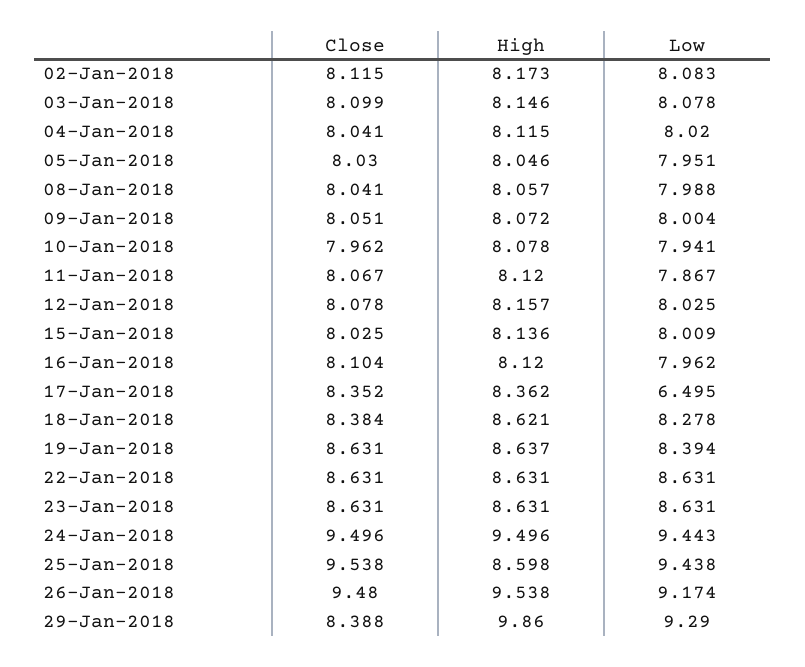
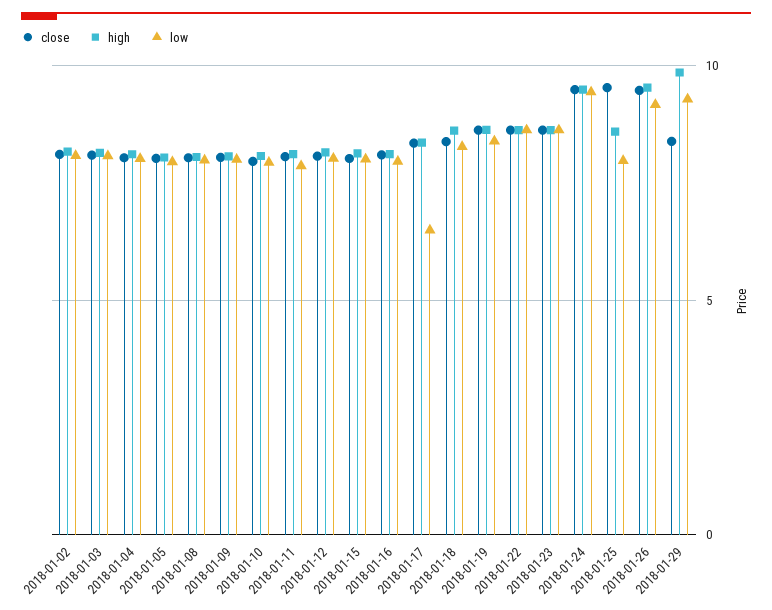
  {
    "Close": {
      "02-Jan-2018": 8.115,
      "03-Jan-2018": 8.099,
      "04-Jan-2018": 8.041,
      "05-Jan-2018": 8.03,
      "08-Jan-2018": 8.041,
      "09-Jan-2018": 8.051,
      "10-Jan-2018": 7.962,
      "11-Jan-2018": 8.067,
      "12-Jan-2018": 8.078,
      "15-Jan-2018": 8.025,
      "16-Jan-2018": 8.104,
      "17-Jan-2018": 8.352,
      "18-Jan-2018": 8.384,
      "19-Jan-2018": 8.631,
      "22-Jan-2018": 8.631,
      "23-Jan-2018": 8.631,
      "24-Jan-2018": 9.496,
      "25-Jan-2018": 9.538,
      "26-Jan-2018": 9.48,
      "29-Jan-2018": 8.388
    },
    "High": {
      "02-Jan-2018": 8.173,
      "03-Jan-2018": 8.146,
      "04-Jan-2018": 8.115,
      "05-Jan-2018": 8.046,
      "08-Jan-2018": 8.057,
      "09-Jan-2018": 8.072,
      "10-Jan-2018": 8.078,
      "11-Jan-2018": 8.12,
      "12-Jan-2018": 8.157,
      "15-Jan-2018": 8.136,
      "16-Jan-2018": 8.12,
      "17-Jan-2018": 8.362,
      "18-Jan-2018": 8.621,
      "19-Jan-2018": 8.637,
      "22-Jan-2018": 8.631,
      "23-Jan-2018": 8.631,
      "24-Jan-2018": 9.496,
      "25-Jan-2018": 8.598,
      "26-Jan-2018": 9.538,
      "29-Jan-2018": 9.86
    },
    "Low": {
      "02-Jan-2018": 8.083,
      "03-Jan-2018": 8.078,
      "04-Jan-2018": 8.02,
      "05-Jan-2018": 7.951,
      "08-Jan-2018": 7.988,
      "09-Jan-2018": 8.004,
      "10-Jan-2018": 7.941,
      "11-Jan-2018": 7.867,
      "12-Jan-2018": 8.025,
      "15-Jan-2018": 8.009,
      "16-Jan-2018": 7.962,
      "17-Jan-2018": 6.495,
      "18-Jan-2018": 8.278,
      "19-Jan-2018": 8.394,
      "22-Jan-2018": 8.631,
      "23-Jan-2018": 8.631,
      "24-Jan-2018": 9.443,
-     "25-Jan-2018": 9.438,
+     "25-Jan-2018": 8,
      "26-Jan-2018": 9.174,
      "29-Jan-2018": 9.29
    }
  }

